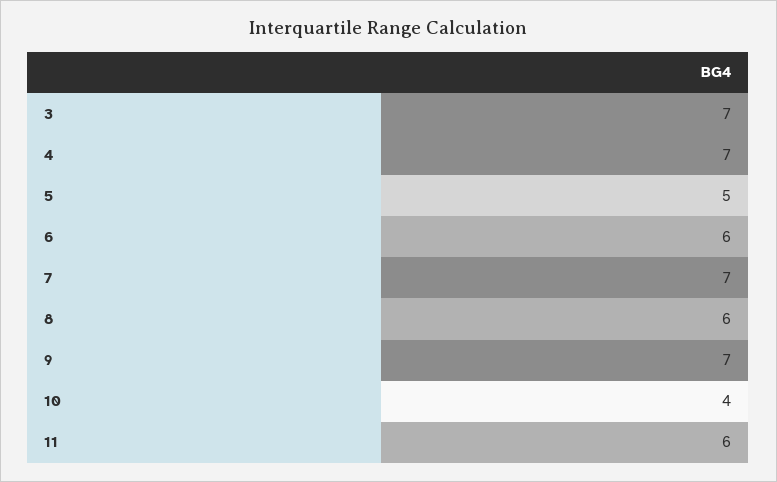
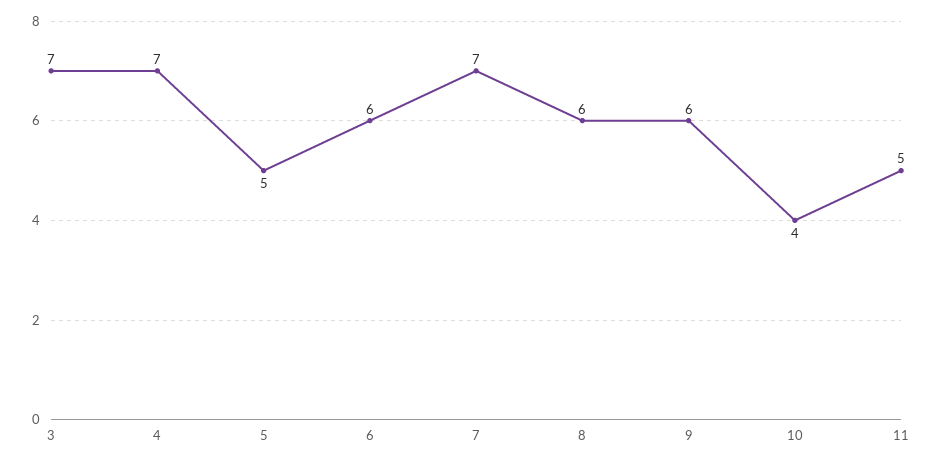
  {
    "3": 7,
    "4": 7,
    "5": 5,
    "6": 6,
    "7": 7,
    "8": 6,
-   "9": 7,
+   "9": 6,
    "10": 4,
-   "11": 6
+   "11": 5
  }

